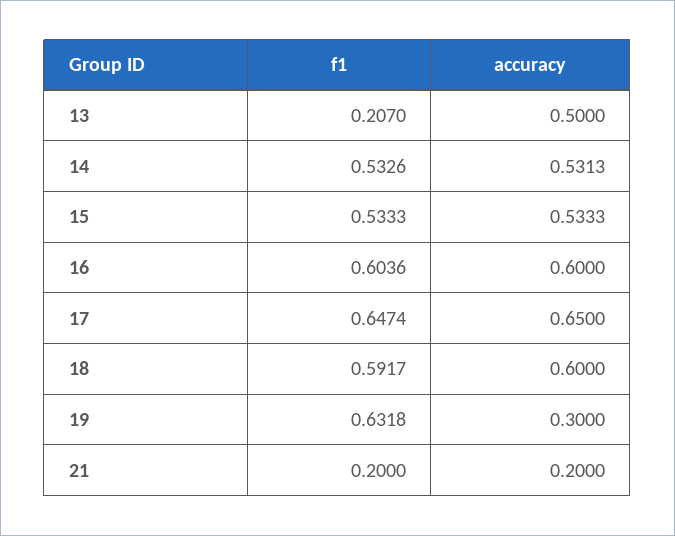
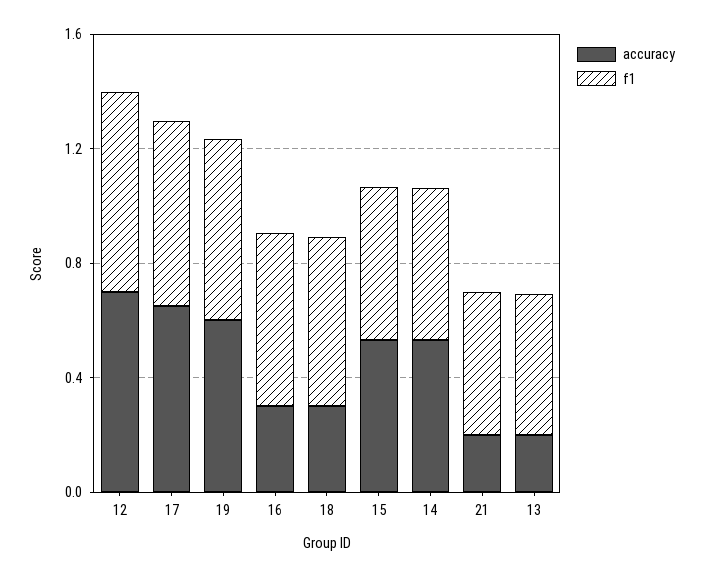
  {
    "f1": {
-     "13": 0.207,
+     "13": 0.5,
      "14": 0.5326,
      "15": 0.5333,
      "16": 0.6036,
      "17": 0.6474,
      "18": 0.5917,
      "19": 0.6318,
-     "21": 0.2
+     "21": 0.5,
+     "12": 0.7
    },
    "accuracy": {
-     "13": 0.5,
+     "13": 0.2,
      "14": 0.5313,
      "15": 0.5333,
-     "16": 0.6,
+     "16": 0.3,
      "17": 0.65,
-     "18": 0.6,
+     "18": 0.3,
-     "19": 0.3,
+     "19": 0.6,
-     "21": 0.2
+     "21": 0.2,
+     "12": 0.7
    }
  }

